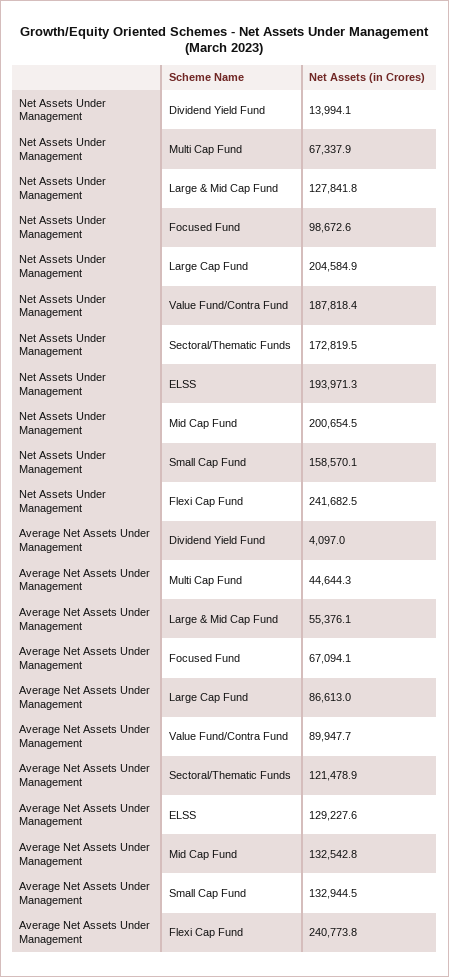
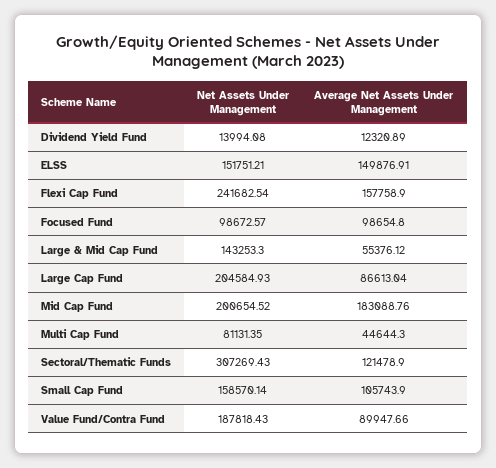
  {
    "Net Assets Under Management": {
      "Dividend Yield Fund": 13994.08,
-     "Multi Cap Fund": 67337.9,
+     "Multi Cap Fund": 81131.35,
-     "Large & Mid Cap Fund": 127841.8,
+     "Large & Mid Cap Fund": 143253.3,
      "Focused Fund": 98672.57,
      "Large Cap Fund": 204584.93,
      "Value Fund/Contra Fund": 187818.43,
-     "Sectoral/Thematic Funds": 172819.5,
+     "Sectoral/Thematic Funds": 307269.43,
-     "ELSS": 193971.3,
+     "ELSS": 151751.21,
      "Mid Cap Fund": 200654.52,
      "Small Cap Fund": 158570.14,
      "Flexi Cap Fund": 241682.54
    },
    "Average Net Assets Under Management": {
-     "Dividend Yield Fund": 4097,
+     "Dividend Yield Fund": 12320.89,
      "Multi Cap Fund": 44644.3,
      "Large & Mid Cap Fund": 55376.12,
-     "Focused Fund": 67094.1,
+     "Focused Fund": 98654.8,
      "Large Cap Fund": 86613.04,
      "Value Fund/Contra Fund": 89947.66,
      "Sectoral/Thematic Funds": 121478.9,
-     "ELSS": 129227.6,
+     "ELSS": 149876.91,
-     "Mid Cap Fund": 132542.8,
+     "Mid Cap Fund": 183088.76,
-     "Small Cap Fund": 132944.5,
+     "Small Cap Fund": 105743.9,
-     "Flexi Cap Fund": 240773.8
+     "Flexi Cap Fund": 157758.9
    }
  }

